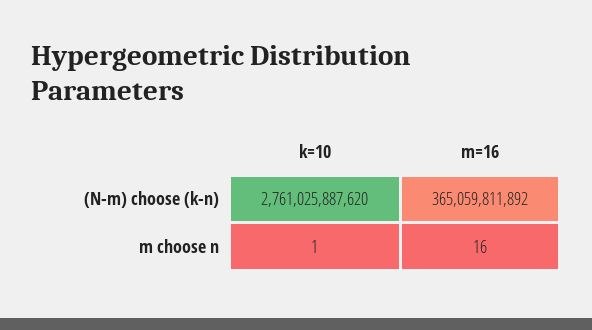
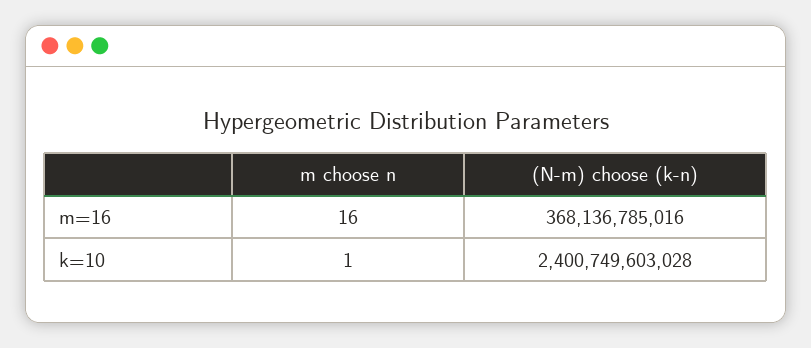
  {
    "k=10": {
-     "(N-m) choose (k-n)": 2761025887620,
+     "(N-m) choose (k-n)": 2400749603028,
      "m choose n": 1
    },
    "m=16": {
-     "(N-m) choose (k-n)": 365059811892,
+     "(N-m) choose (k-n)": 368136785016,
      "m choose n": 16
    }
  }

